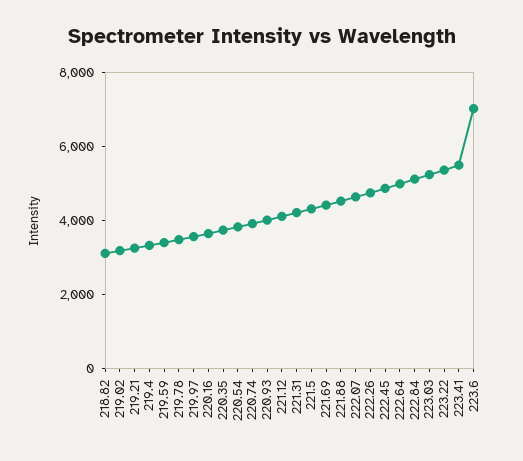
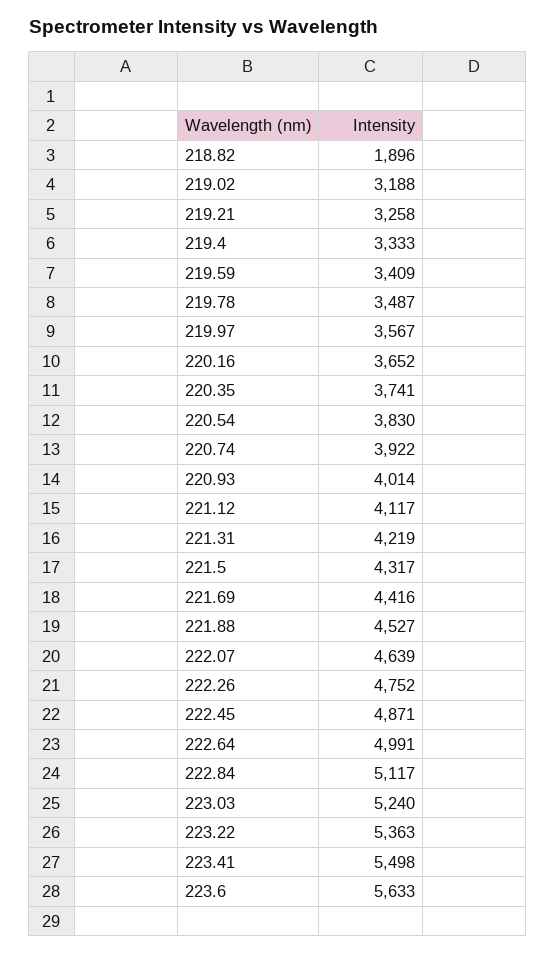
  {
-   "218.82": 3000,
+   "218.82": 1896,
    "219.02": 3188,
    "219.21": 3258,
    "219.4": 3333,
    "219.59": 3409,
    "219.78": 3487,
    "219.97": 3567,
    "220.16": 3652,
    "220.35": 3741,
    "220.54": 3830,
    "220.74": 3922,
    "220.93": 4014,
    "221.12": 4117,
    "221.31": 4219,
    "221.5": 4317,
    "221.69": 4416,
    "221.88": 4527,
    "222.07": 4639,
    "222.26": 4752,
    "222.45": 4871,
    "222.64": 4991,
    "222.84": 5117,
    "223.03": 5240,
    "223.22": 5363,
    "223.41": 5498,
-   "223.6": 7000
+   "223.6": 5633
  }

